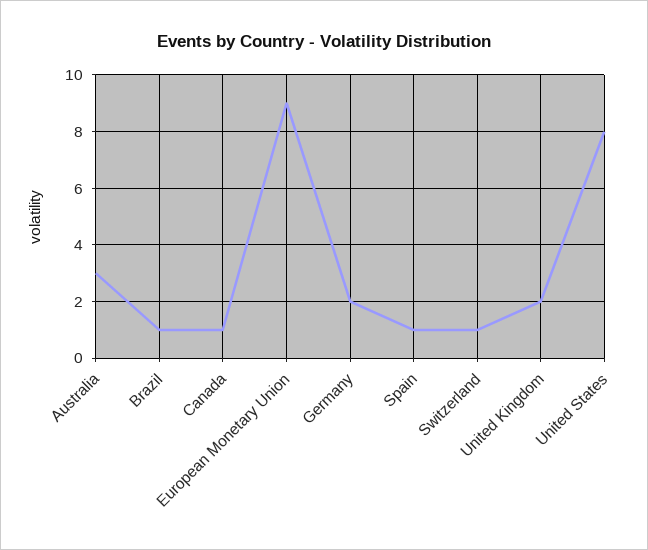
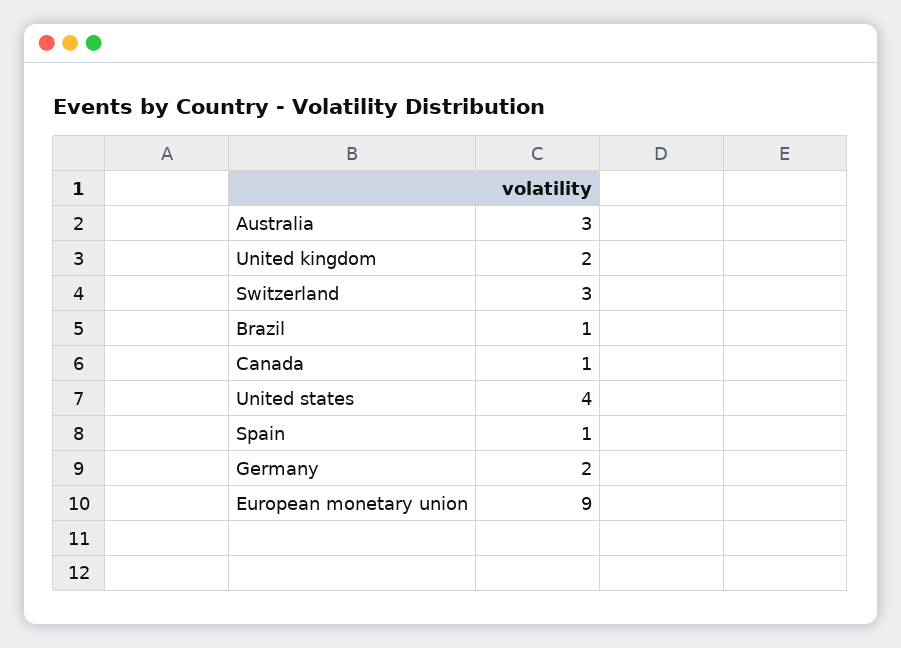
  {
    "Australia": 3,
    "Brazil": 1,
    "Canada": 1,
    "European Monetary Union": 9,
    "Germany": 2,
    "Spain": 1,
-   "Switzerland": 1,
+   "Switzerland": 3,
    "United Kingdom": 2,
-   "United States": 8
+   "United States": 4
  }

